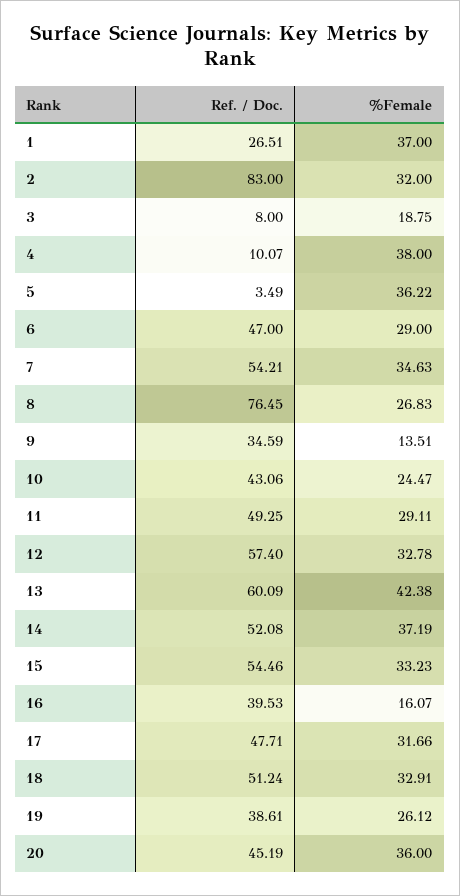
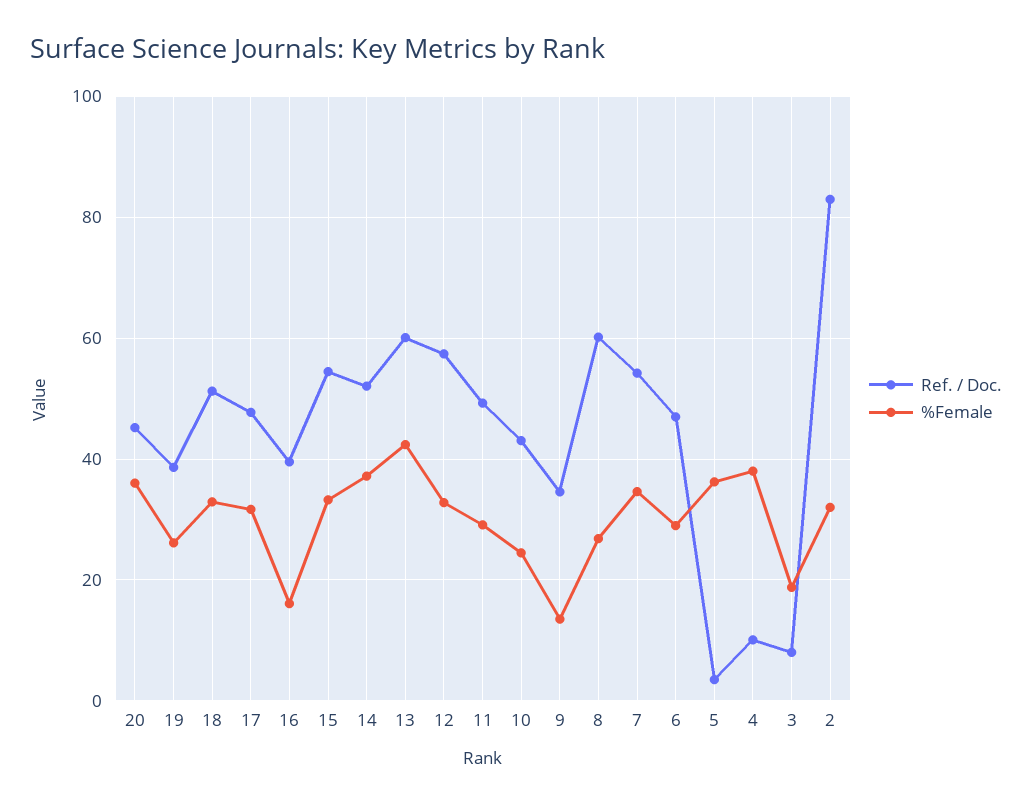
  {
    "Ref. / Doc.": {
-     "1": 26.51,
      "2": 83,
      "3": 8,
      "4": 10.07,
      "5": 3.49,
      "6": 47,
      "7": 54.21,
-     "8": 76.45,
+     "8": 60,
      "9": 34.59,
      "10": 43.06,
      "11": 49.25,
      "12": 57.4,
      "13": 60.09,
      "14": 52.08,
      "15": 54.46,
      "16": 39.53,
      "17": 47.71,
      "18": 51.24,
      "19": 38.61,
      "20": 45.19
    },
    "%Female": {
-     "1": 37,
      "2": 32,
      "3": 18.75,
      "4": 38,
      "5": 36.22,
      "6": 29,
      "7": 34.63,
      "8": 26.83,
      "9": 13.51,
      "10": 24.47,
      "11": 29.11,
      "12": 32.78,
      "13": 42.38,
      "14": 37.19,
      "15": 33.23,
      "16": 16.07,
      "17": 31.66,
      "18": 32.91,
      "19": 26.12,
      "20": 36
    }
  }

